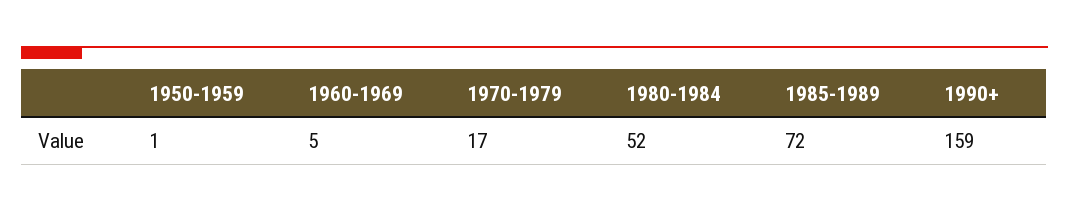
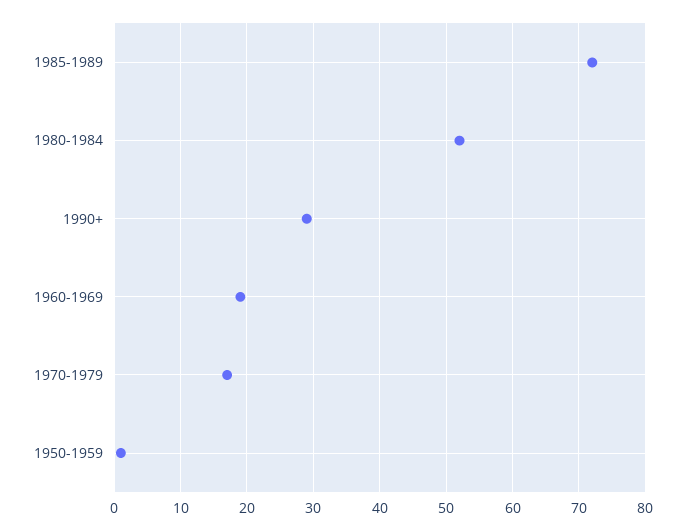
  {
    "1950-1959": 1,
-   "1960-1969": 5,
+   "1960-1969": 19,
    "1970-1979": 17,
    "1980-1984": 52,
    "1985-1989": 72,
-   "1990+": 159
+   "1990+": 29
  }

